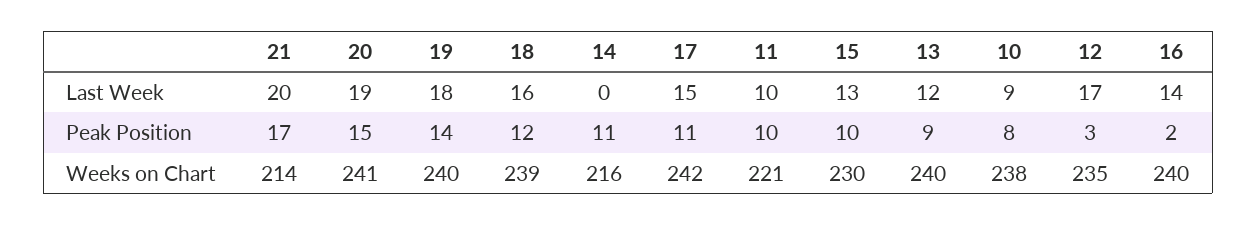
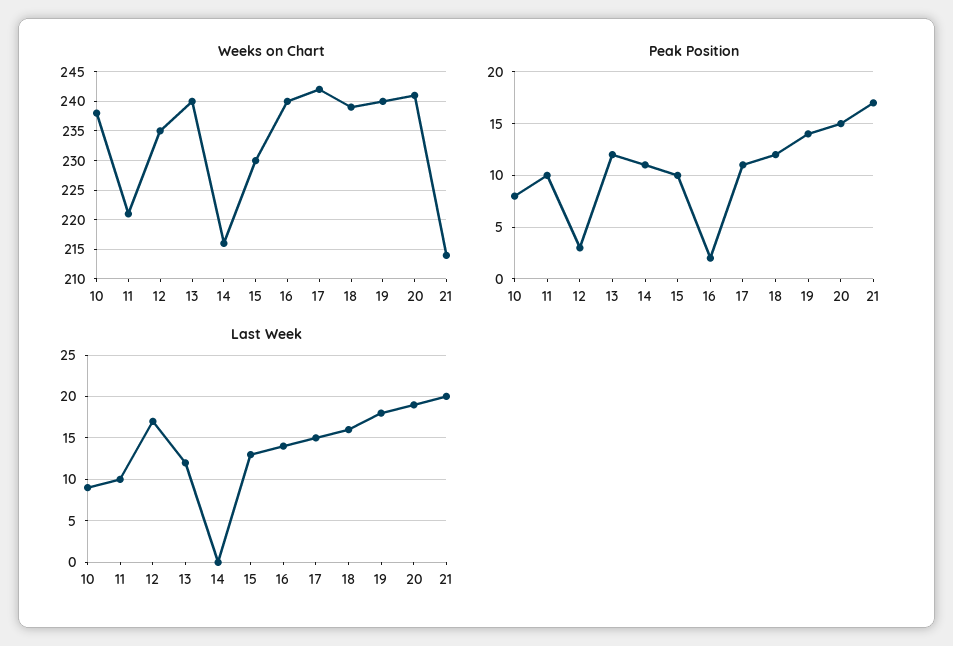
  {
    "Last Week": {
      "21": 20,
      "20": 19,
      "19": 18,
      "18": 16,
      "14": 0,
      "17": 15,
      "11": 10,
      "15": 13,
      "13": 12,
      "10": 9,
      "12": 17,
      "16": 14
    },
    "Peak Position": {
      "21": 17,
      "20": 15,
      "19": 14,
      "18": 12,
      "14": 11,
      "17": 11,
      "11": 10,
      "15": 10,
-     "13": 9,
+     "13": 12,
      "10": 8,
      "12": 3,
      "16": 2
    },
    "Weeks on Chart": {
      "21": 214,
      "20": 241,
      "19": 240,
      "18": 239,
      "14": 216,
      "17": 242,
      "11": 221,
      "15": 230,
      "13": 240,
      "10": 238,
      "12": 235,
      "16": 240
    }
  }

